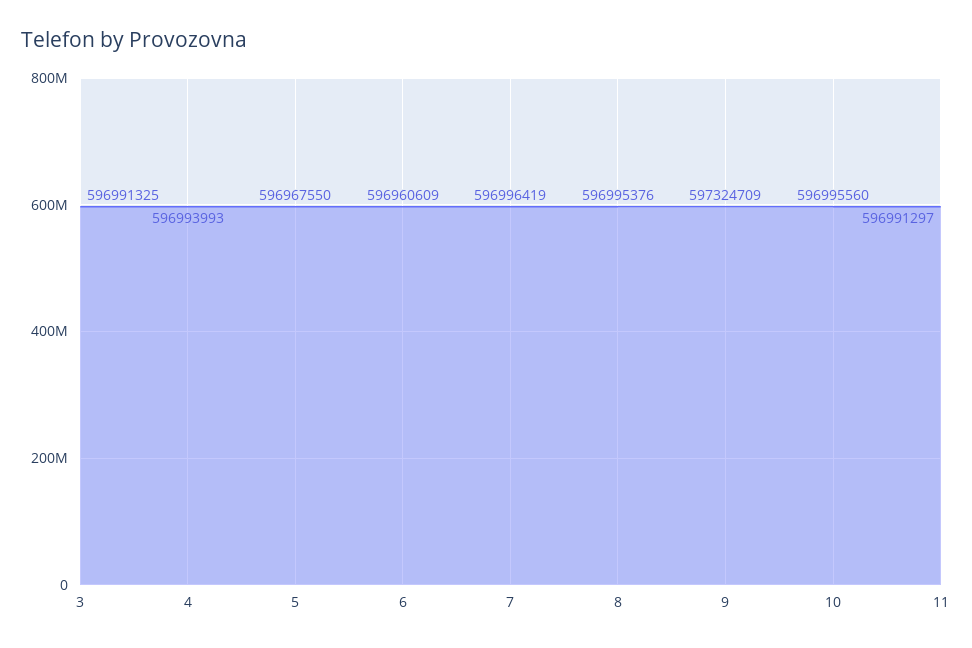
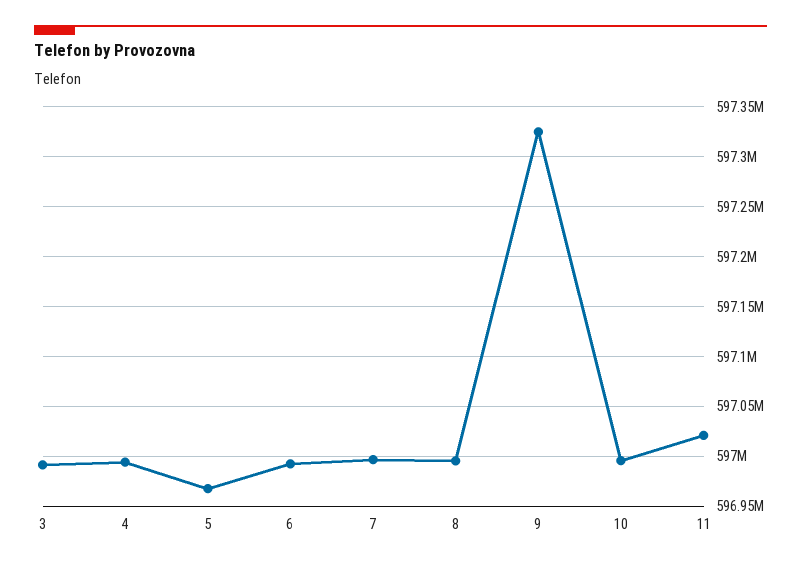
  {
    "3": 596991325,
    "4": 596993993,
    "5": 596967550,
-   "6": 596960609,
+   "6": 596990000,
    "7": 596996419,
    "8": 596995376,
    "9": 597324709,
    "10": 596995560,
-   "11": 596991297
+   "11": 597020000
  }

